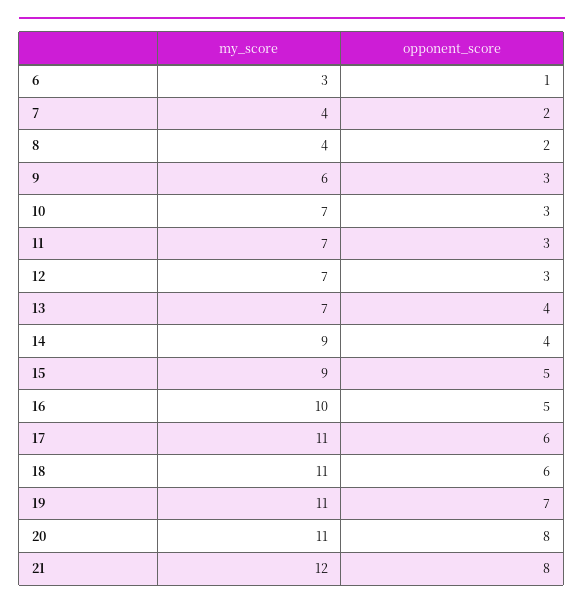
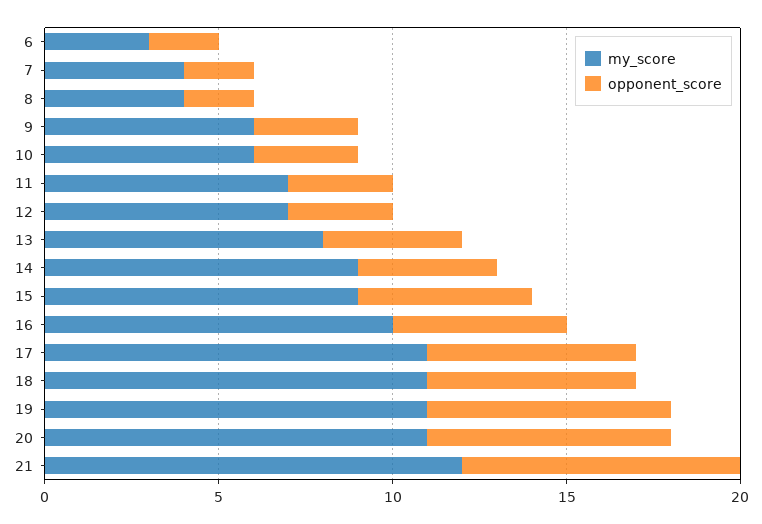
  {
    "my_score": {
      "6": 3,
      "7": 4,
      "8": 4,
      "9": 6,
-     "10": 7,
+     "10": 6,
      "11": 7,
      "12": 7,
-     "13": 7,
+     "13": 8,
      "14": 9,
      "15": 9,
      "16": 10,
      "17": 11,
      "18": 11,
      "19": 11,
      "20": 11,
      "21": 12
    },
    "opponent_score": {
-     "6": 1,
+     "6": 2,
      "7": 2,
      "8": 2,
      "9": 3,
      "10": 3,
      "11": 3,
      "12": 3,
      "13": 4,
      "14": 4,
      "15": 5,
      "16": 5,
      "17": 6,
      "18": 6,
      "19": 7,
-     "20": 8,
+     "20": 7,
      "21": 8
    }
  }

